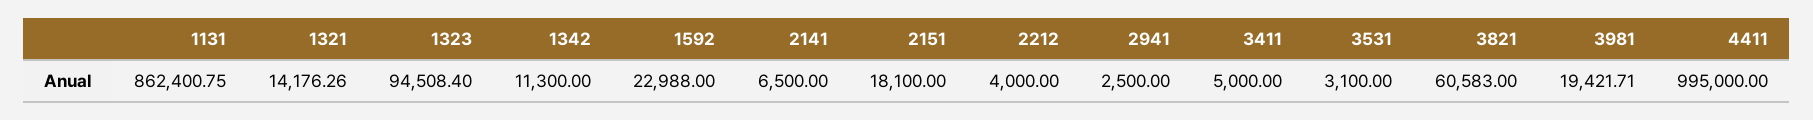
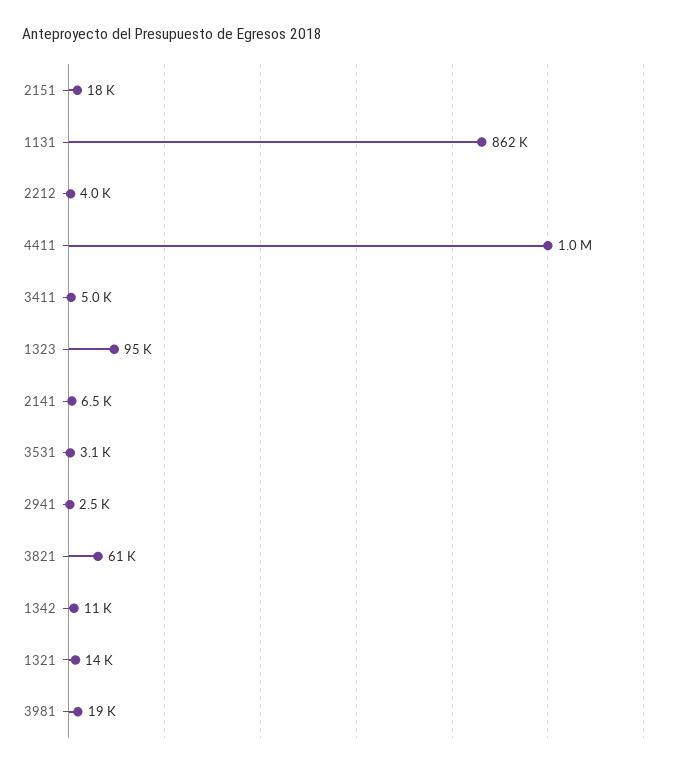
  {
    "1131": 862400.75,
    "1321": 14176.26,
    "1323": 94508.4,
    "1342": 11300,
-   "1592": 22988,
    "2141": 6500,
    "2151": 18100,
    "2212": 4000,
    "2941": 2500,
    "3411": 5000,
    "3531": 3100,
    "3821": 60583,
    "3981": 19421.71,
    "4411": 995000
  }

